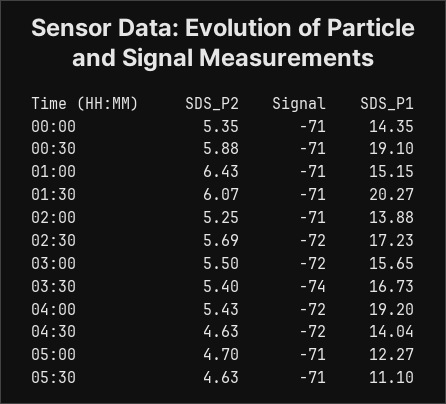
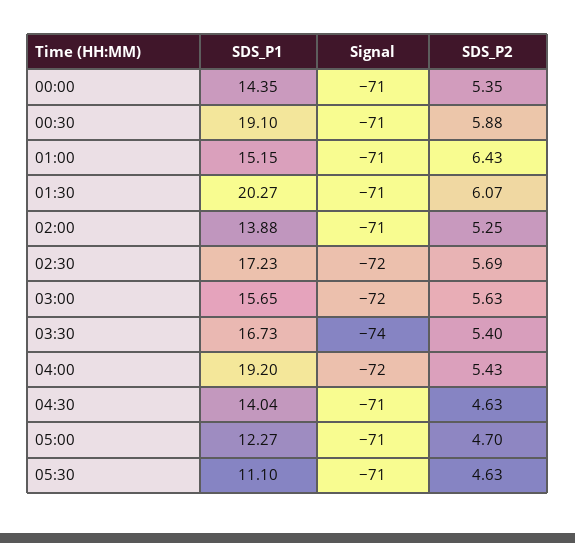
  {
    "SDS_P2": {
      "00:00": 5.35,
      "00:30": 5.88,
      "01:00": 6.43,
      "01:30": 6.07,
      "02:00": 5.25,
      "02:30": 5.69,
-     "03:00": 5.5,
+     "03:00": 5.63,
      "03:30": 5.4,
      "04:00": 5.43,
      "04:30": 4.63,
      "05:00": 4.7,
      "05:30": 4.63
    },
    "Signal": {
      "00:00": -71,
      "00:30": -71,
      "01:00": -71,
      "01:30": -71,
      "02:00": -71,
      "02:30": -72,
      "03:00": -72,
      "03:30": -74,
      "04:00": -72,
-     "04:30": -72,
+     "04:30": -71,
      "05:00": -71,
      "05:30": -71
    },
    "SDS_P1": {
      "00:00": 14.35,
      "00:30": 19.1,
      "01:00": 15.15,
      "01:30": 20.27,
      "02:00": 13.88,
      "02:30": 17.23,
      "03:00": 15.65,
      "03:30": 16.73,
      "04:00": 19.2,
      "04:30": 14.04,
      "05:00": 12.27,
      "05:30": 11.1
    }
  }

